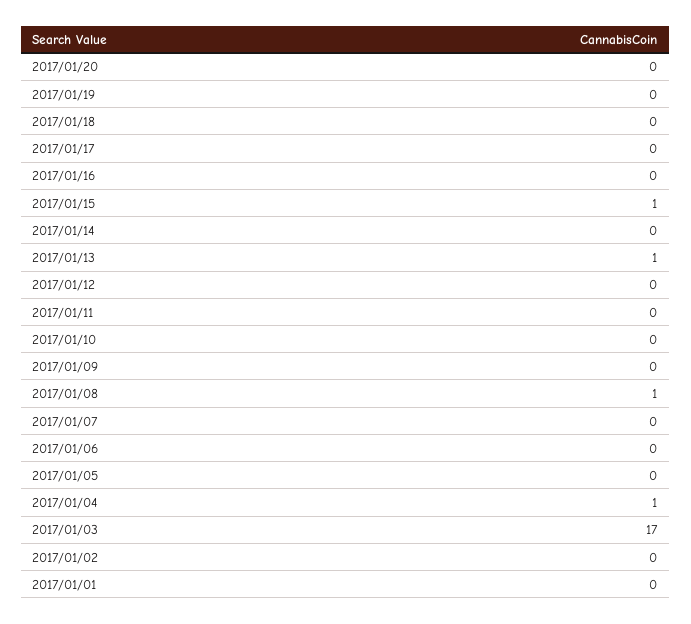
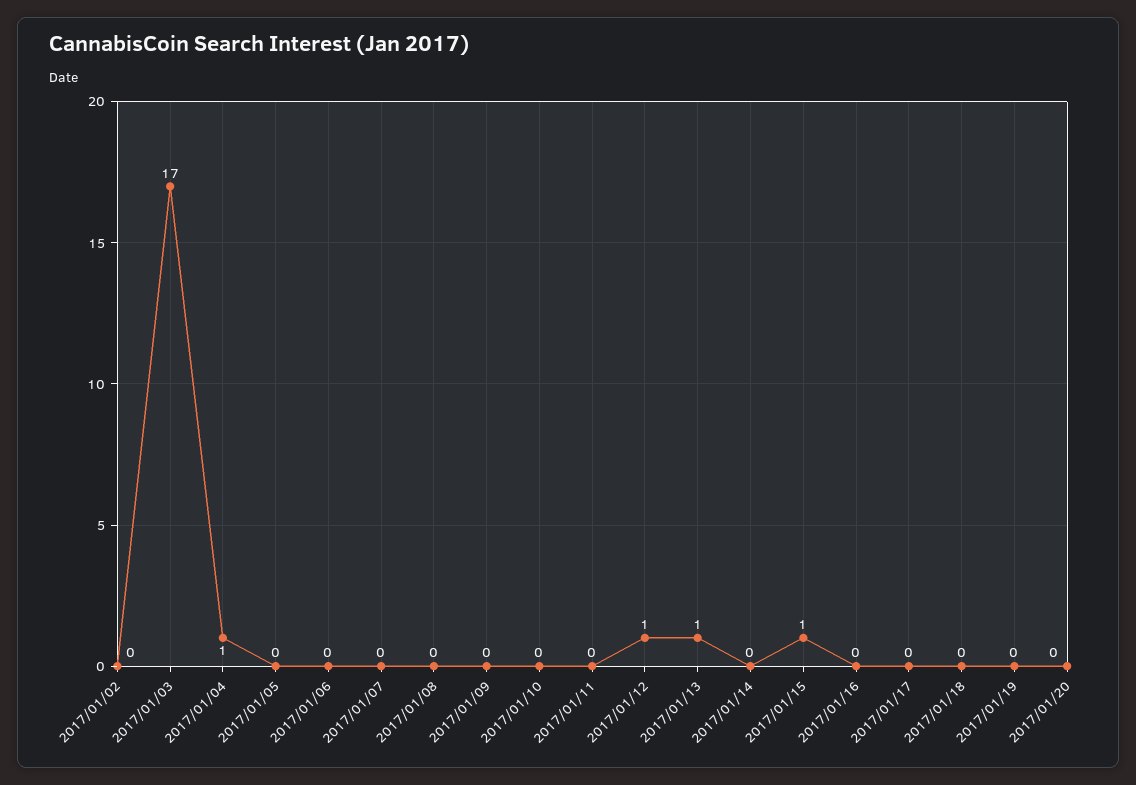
  {
    "2017/01/20": 0,
    "2017/01/19": 0,
    "2017/01/18": 0,
    "2017/01/17": 0,
    "2017/01/16": 0,
    "2017/01/15": 1,
    "2017/01/14": 0,
    "2017/01/13": 1,
-   "2017/01/12": 0,
+   "2017/01/12": 1,
    "2017/01/11": 0,
    "2017/01/10": 0,
    "2017/01/09": 0,
-   "2017/01/08": 1,
+   "2017/01/08": 0,
    "2017/01/07": 0,
    "2017/01/06": 0,
    "2017/01/05": 0,
    "2017/01/04": 1,
    "2017/01/03": 17,
-   "2017/01/02": 0,
+   "2017/01/02": 0
-   "2017/01/01": 0
  }

